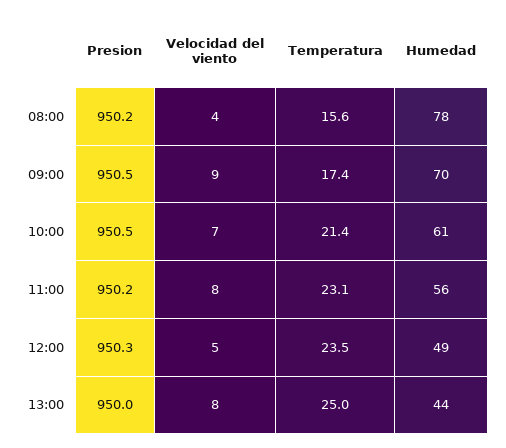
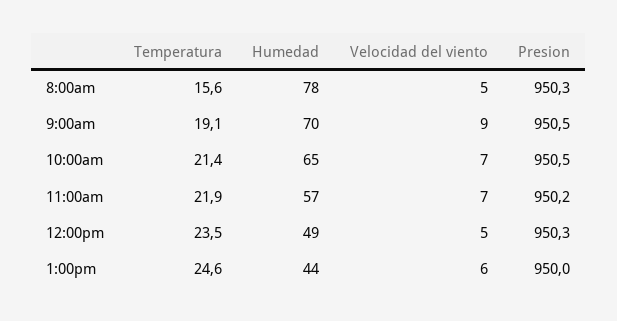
  {
    "Presion": {
-     "08:00": 950.2,
+     "08:00": 950.3,
      "09:00": 950.5,
      "10:00": 950.5,
      "11:00": 950.2,
      "12:00": 950.3,
      "13:00": 950
    },
    "Velocidad del viento": {
-     "08:00": 4,
+     "08:00": 5,
      "09:00": 9,
      "10:00": 7,
-     "11:00": 8,
+     "11:00": 7,
      "12:00": 5,
-     "13:00": 8
+     "13:00": 6
    },
    "Temperatura": {
      "08:00": 15.6,
-     "09:00": 17.4,
+     "09:00": 19.1,
      "10:00": 21.4,
-     "11:00": 23.1,
+     "11:00": 21.9,
      "12:00": 23.5,
-     "13:00": 25
+     "13:00": 24.6
    },
    "Humedad": {
      "08:00": 78,
      "09:00": 70,
-     "10:00": 61,
+     "10:00": 65,
-     "11:00": 56,
+     "11:00": 57,
      "12:00": 49,
      "13:00": 44
    }
  }

